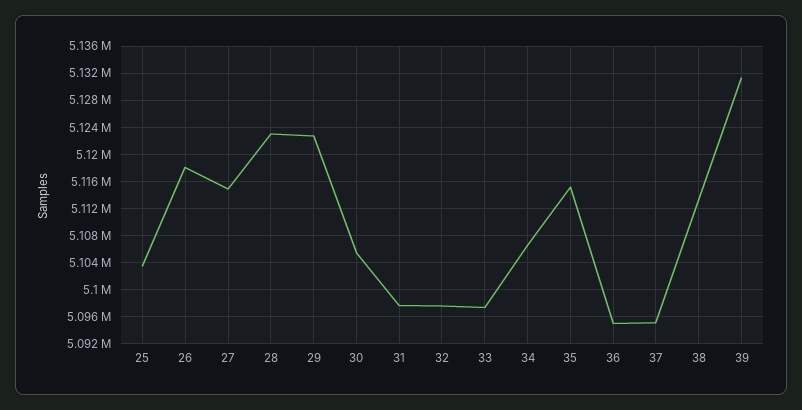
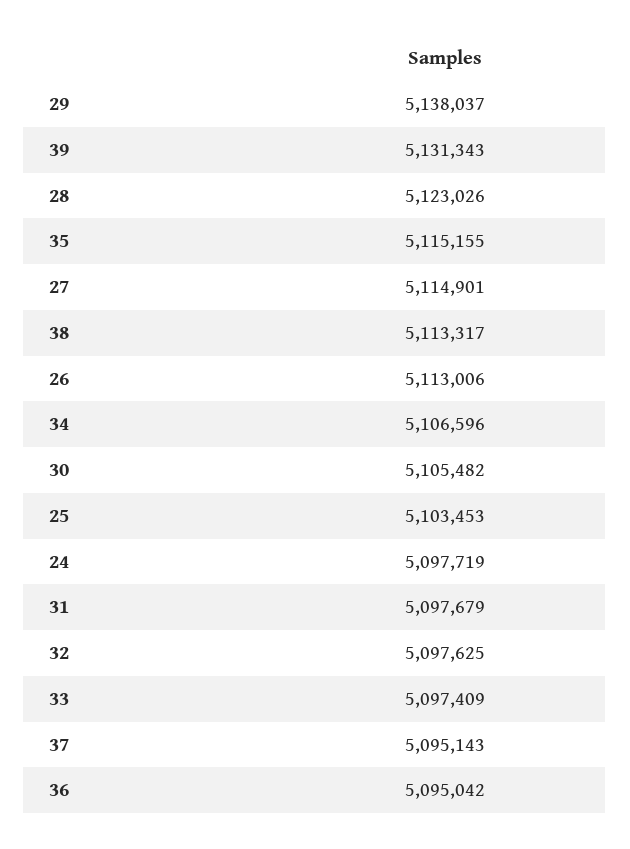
  {
    "25": 5103453,
-   "26": 5118000,
+   "26": 5113006,
    "27": 5114901,
    "28": 5123026,
-   "29": 5123000,
+   "29": 5138037,
    "30": 5105482,
    "31": 5097679,
    "32": 5097625,
    "33": 5097409,
    "34": 5106596,
    "35": 5115155,
    "36": 5095042,
    "37": 5095143,
    "38": 5113317,
-   "39": 5131343
+   "39": 5131343,
+   "24": 5097719
  }

